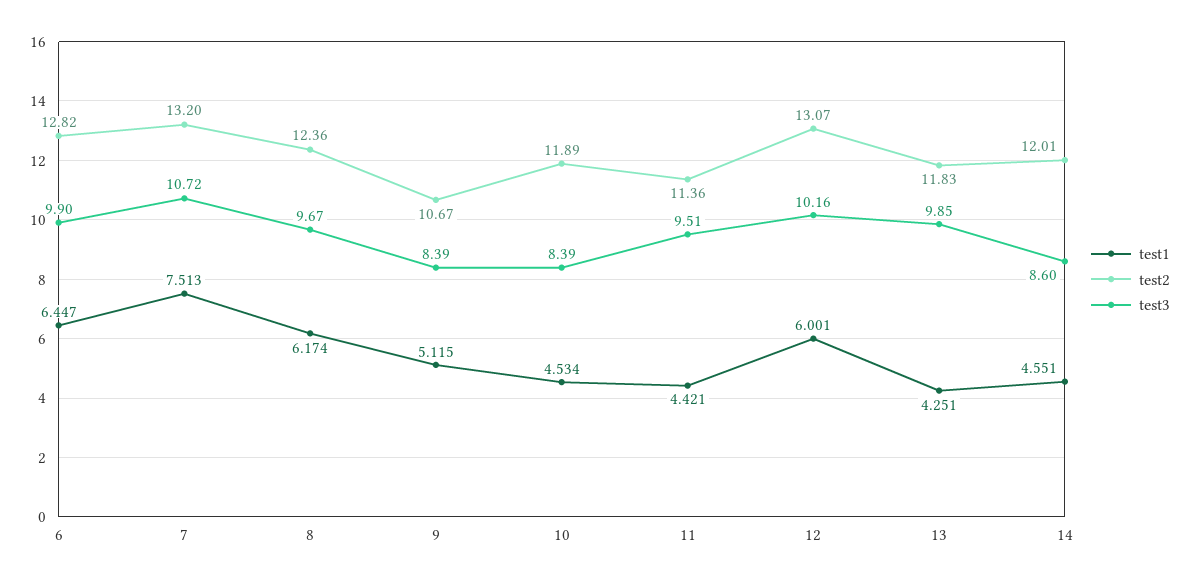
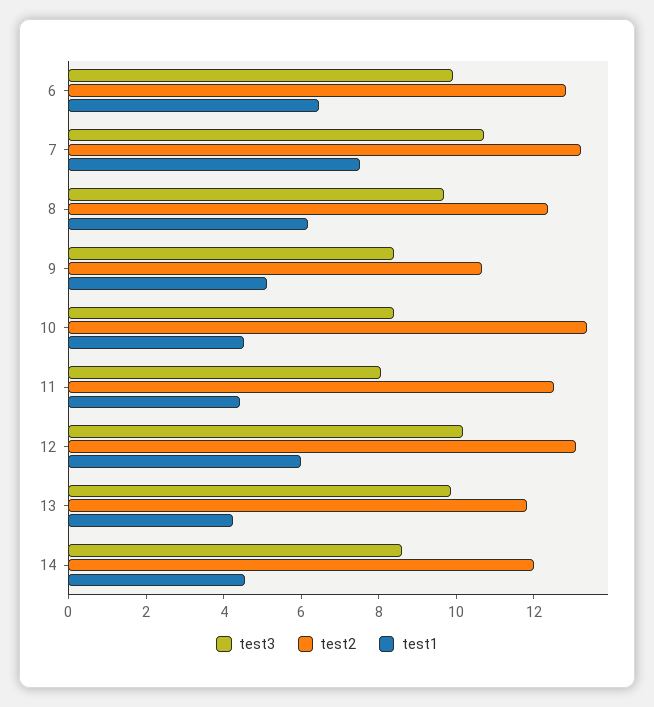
  {
    "test1": {
      "6": 6.447,
      "7": 7.513,
      "8": 6.174,
      "9": 5.115,
      "10": 4.534,
      "11": 4.421,
      "12": 6.001,
      "13": 4.251,
      "14": 4.551
    },
    "test2": {
      "6": 12.82,
      "7": 13.2,
      "8": 12.36,
      "9": 10.67,
-     "10": 11.89,
+     "10": 13.5,
-     "11": 11.36,
+     "11": 12.5,
      "12": 13.07,
      "13": 11.83,
      "14": 12.01
    },
    "test3": {
      "6": 9.9,
      "7": 10.72,
      "8": 9.67,
      "9": 8.39,
      "10": 8.39,
-     "11": 9.51,
+     "11": 8,
      "12": 10.16,
      "13": 9.85,
      "14": 8.6
    }
  }

